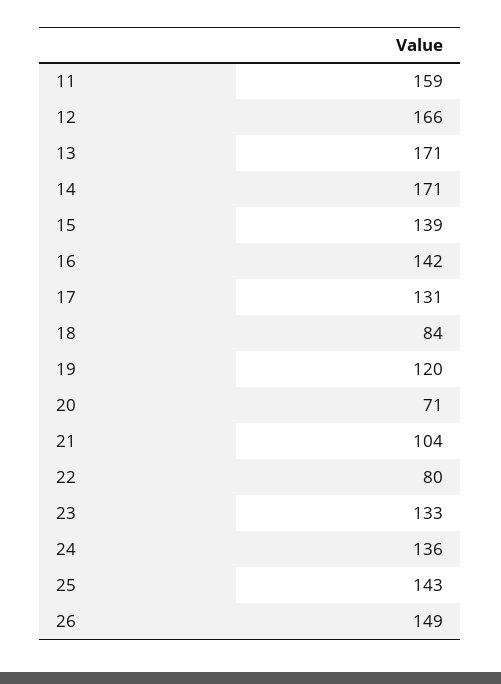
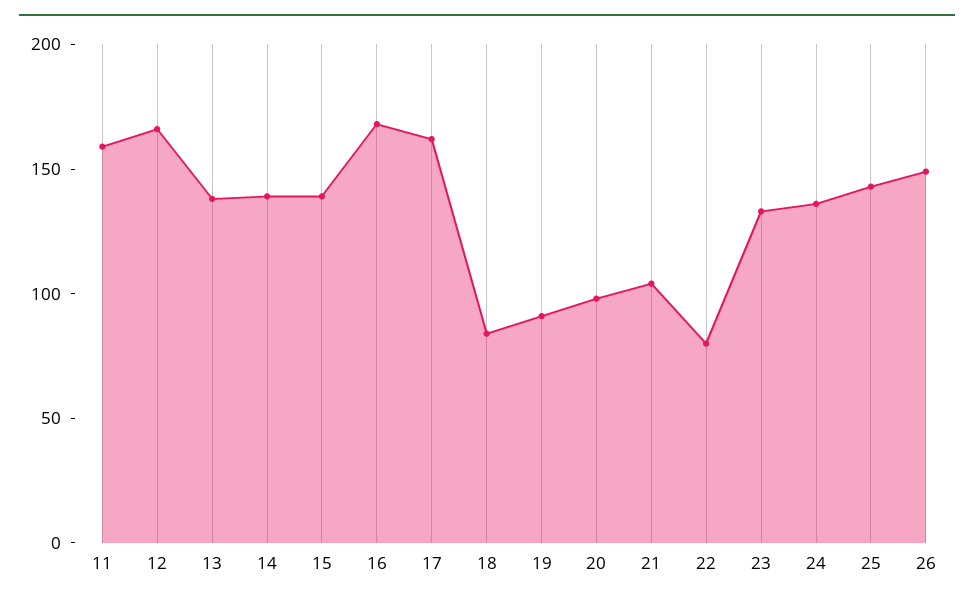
  {
    "11": 159,
    "12": 166,
-   "13": 171,
+   "13": 140,
-   "14": 171,
+   "14": 140,
    "15": 139,
-   "16": 142,
+   "16": 170,
-   "17": 131,
+   "17": 160,
    "18": 84,
-   "19": 120,
+   "19": 90,
-   "20": 71,
+   "20": 100,
    "21": 104,
    "22": 80,
    "23": 133,
    "24": 136,
    "25": 143,
    "26": 149
  }

